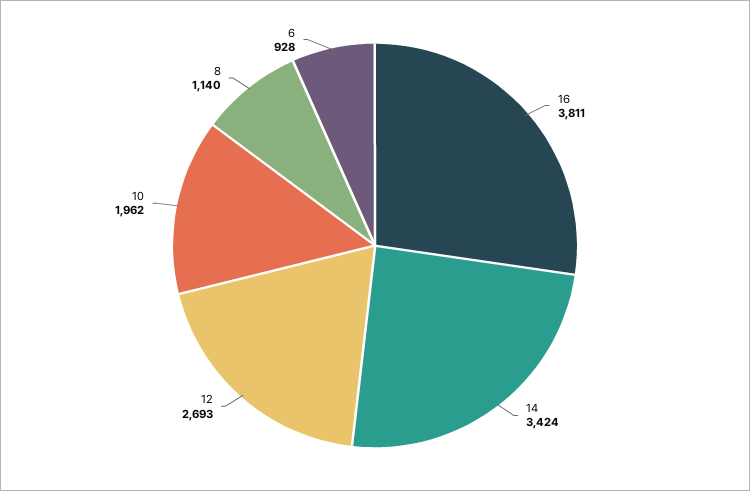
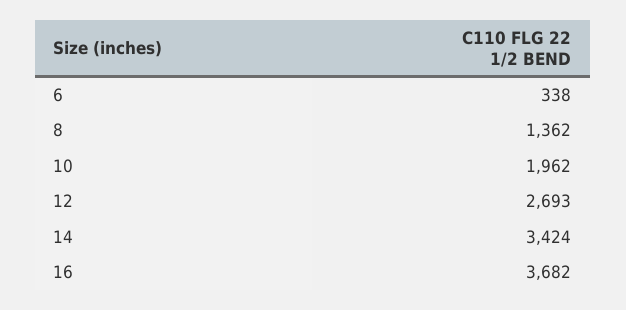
  {
-   "16": 3811,
+   "16": 3682,
    "14": 3424,
    "12": 2693,
    "10": 1962,
-   "8": 1140,
+   "8": 1362,
-   "6": 928
+   "6": 338
  }

